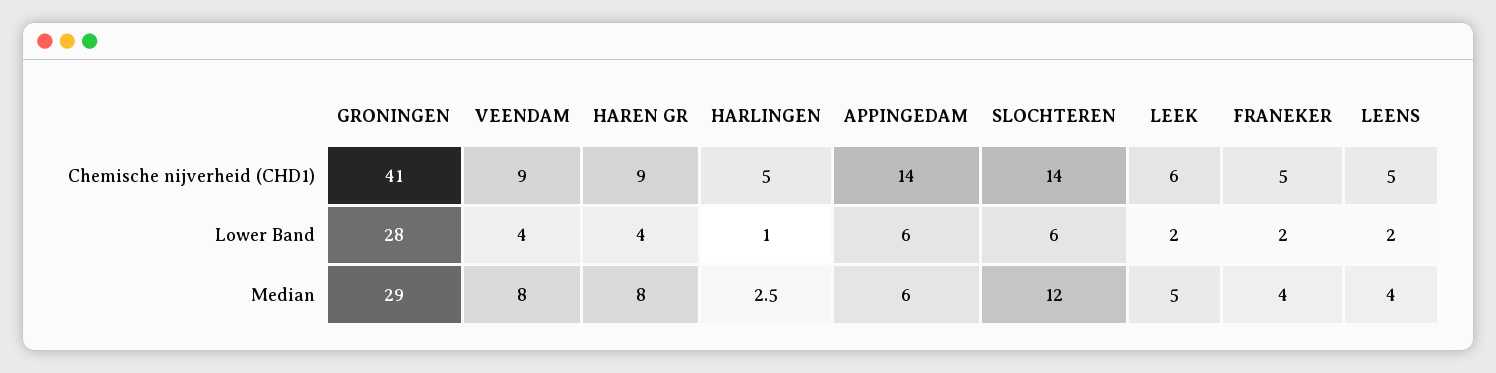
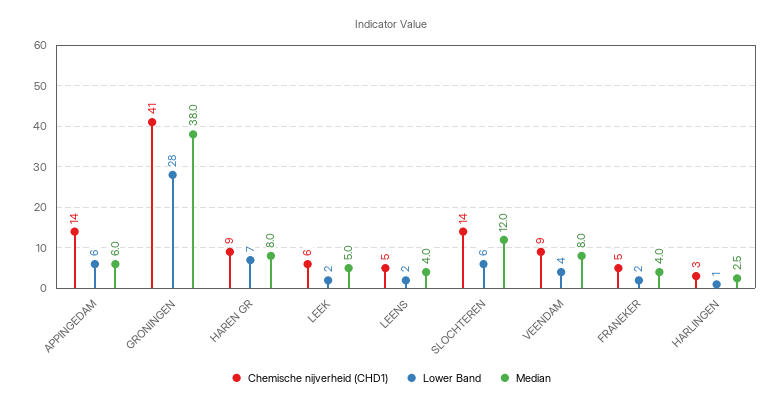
  {
    "Chemische nijverheid (CHD1)": {
      "GRONINGEN": 41,
      "VEENDAM": 9,
      "HAREN GR": 9,
-     "HARLINGEN": 5,
+     "HARLINGEN": 3,
      "APPINGEDAM": 14,
      "SLOCHTEREN": 14,
      "LEEK": 6,
      "FRANEKER": 5,
      "LEENS": 5
    },
    "Lower Band": {
      "GRONINGEN": 28,
      "VEENDAM": 4,
-     "HAREN GR": 4,
+     "HAREN GR": 7,
      "HARLINGEN": 1,
      "APPINGEDAM": 6,
      "SLOCHTEREN": 6,
      "LEEK": 2,
      "FRANEKER": 2,
      "LEENS": 2
    },
    "Median": {
-     "GRONINGEN": 29,
+     "GRONINGEN": 38,
      "VEENDAM": 8,
      "HAREN GR": 8,
      "HARLINGEN": 2.5,
      "APPINGEDAM": 6,
      "SLOCHTEREN": 12,
      "LEEK": 5,
      "FRANEKER": 4,
      "LEENS": 4
    }
  }

